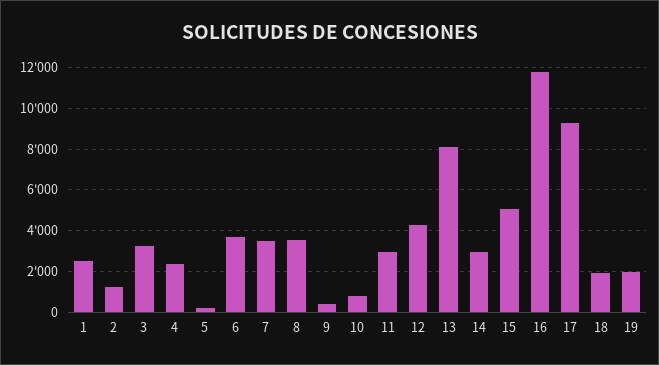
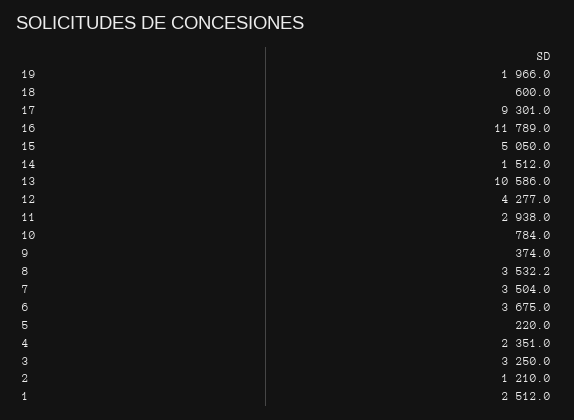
  {
    "1": 2512,
    "2": 1210,
    "3": 3250,
    "4": 2351,
    "5": 220,
    "6": 3675,
    "7": 3504,
    "8": 3532.2,
    "9": 374,
    "10": 784,
    "11": 2938,
    "12": 4277,
-   "13": 8000,
+   "13": 10586,
-   "14": 3000,
+   "14": 1512,
    "15": 5050,
    "16": 11789,
    "17": 9301,
-   "18": 2000,
+   "18": 600,
    "19": 1966
  }

